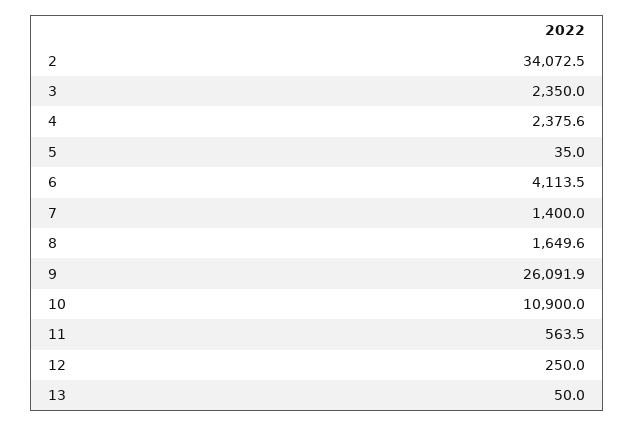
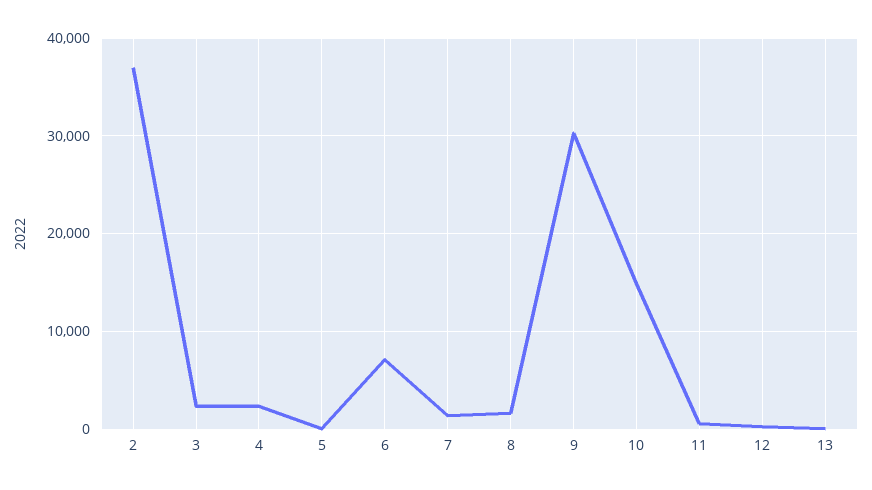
  {
-   "2": 34072.5,
+   "2": 37000,
    "3": 2350,
    "4": 2375.6,
    "5": 35,
-   "6": 4113.5,
+   "6": 7000,
    "7": 1400,
    "8": 1649.6,
-   "9": 26091.9,
+   "9": 30000,
-   "10": 10900,
+   "10": 15000,
    "11": 563.5,
    "12": 250,
    "13": 50
  }

